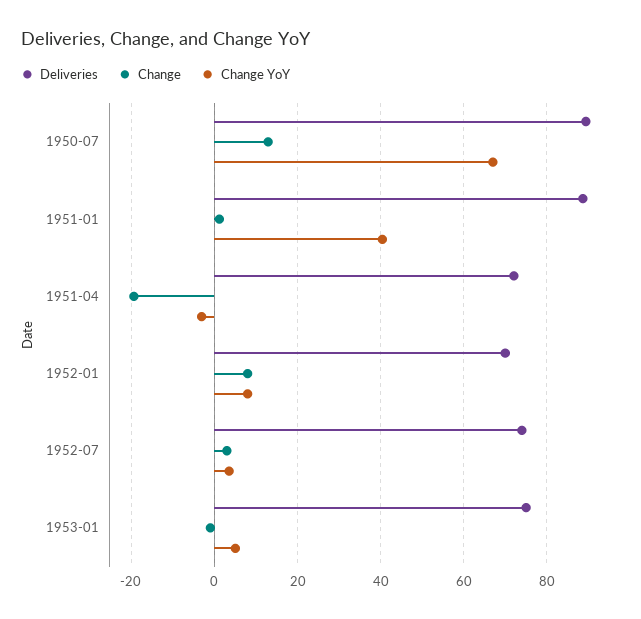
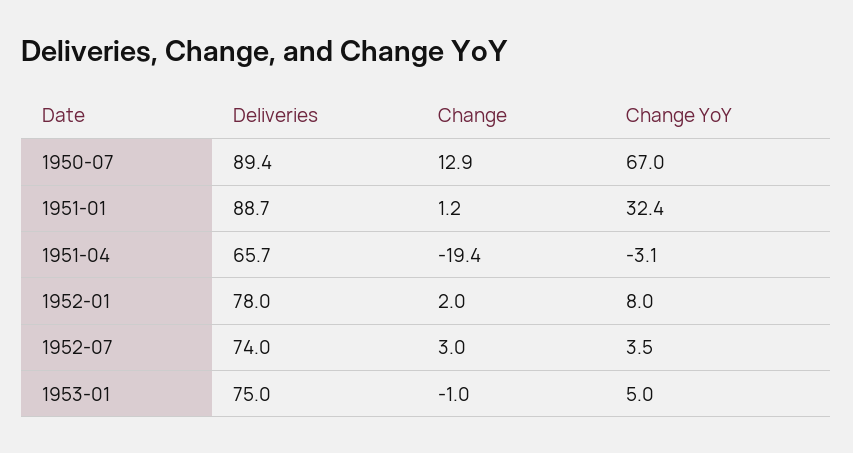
  {
    "Deliveries": {
      "1950-07": 89.4,
      "1951-01": 88.7,
-     "1951-04": 72,
+     "1951-04": 65.7,
-     "1952-01": 70,
+     "1952-01": 78,
      "1952-07": 74,
      "1953-01": 75
    },
    "Change": {
      "1950-07": 12.9,
      "1951-01": 1.2,
      "1951-04": -19.4,
-     "1952-01": 8,
+     "1952-01": 2,
      "1952-07": 3,
      "1953-01": -1
    },
    "Change YoY": {
      "1950-07": 67,
-     "1951-01": 40,
+     "1951-01": 32.4,
      "1951-04": -3.1,
      "1952-01": 8,
      "1952-07": 3.5,
      "1953-01": 5
    }
  }

